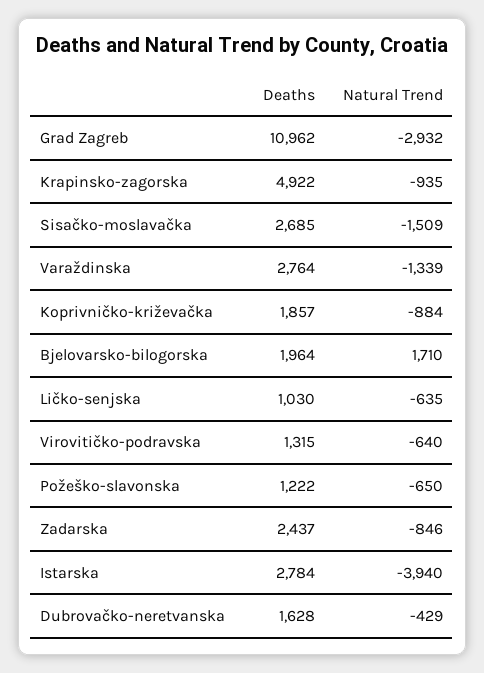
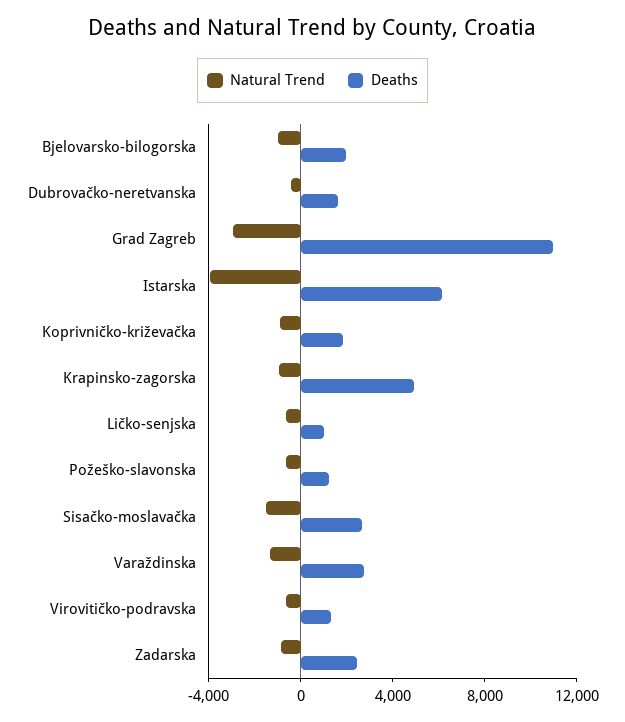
  {
    "Deaths": {
      "Grad Zagreb": 10962,
      "Krapinsko-zagorska": 4922,
      "Sisačko-moslavačka": 2685,
      "Varaždinska": 2764,
      "Koprivničko-križevačka": 1857,
      "Bjelovarsko-bilogorska": 1964,
      "Ličko-senjska": 1030,
      "Virovitičko-podravska": 1315,
      "Požeško-slavonska": 1222,
      "Zadarska": 2437,
-     "Istarska": 2784,
+     "Istarska": 6000,
      "Dubrovačko-neretvanska": 1628
    },
    "Natural Trend": {
      "Grad Zagreb": -2932,
      "Krapinsko-zagorska": -935,
      "Sisačko-moslavačka": -1509,
      "Varaždinska": -1339,
      "Koprivničko-križevačka": -884,
-     "Bjelovarsko-bilogorska": 1710,
+     "Bjelovarsko-bilogorska": -1000,
      "Ličko-senjska": -635,
      "Virovitičko-podravska": -640,
      "Požeško-slavonska": -650,
      "Zadarska": -846,
      "Istarska": -3940,
      "Dubrovačko-neretvanska": -429
    }
  }

